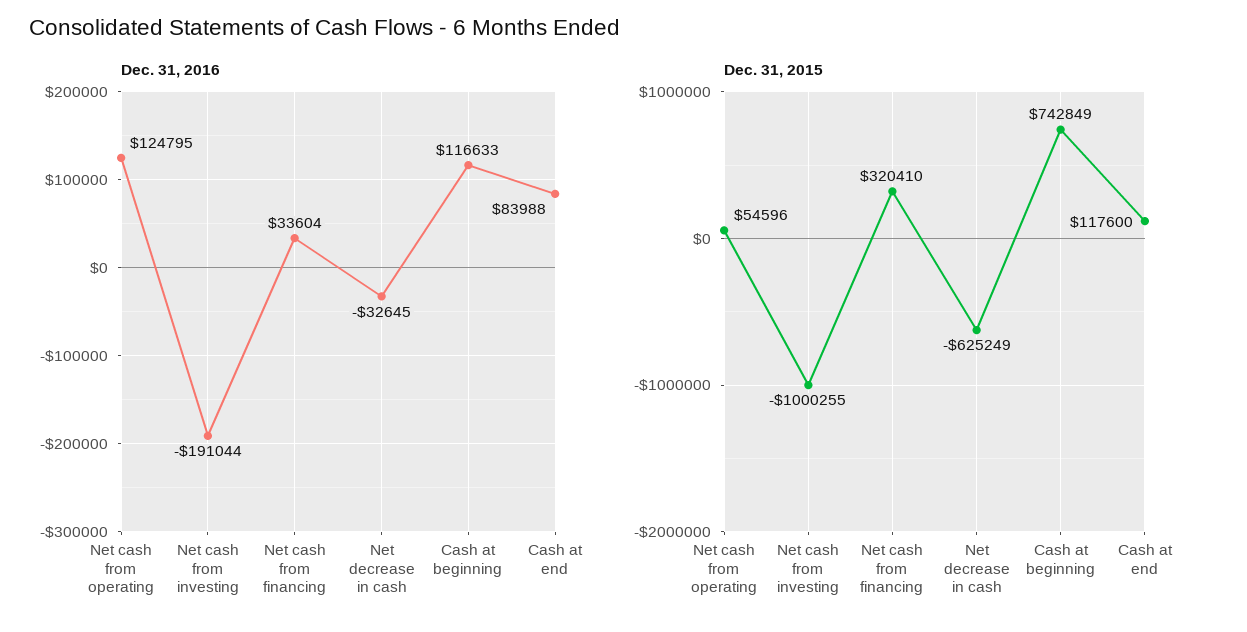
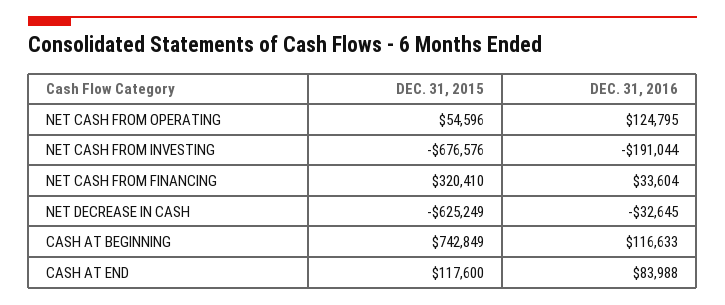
  {
    "Dec. 31, 2016": {
      "Net cash from operating": 124795,
      "Net cash from investing": -191044,
      "Net cash from financing": 33604,
      "Net decrease in cash": -32645,
      "Cash at beginning": 116633,
      "Cash at end": 83988
    },
    "Dec. 31, 2015": {
      "Net cash from operating": 54596,
-     "Net cash from investing": -1000255,
+     "Net cash from investing": -676576,
      "Net cash from financing": 320410,
      "Net decrease in cash": -625249,
      "Cash at beginning": 742849,
      "Cash at end": 117600
    }
  }

